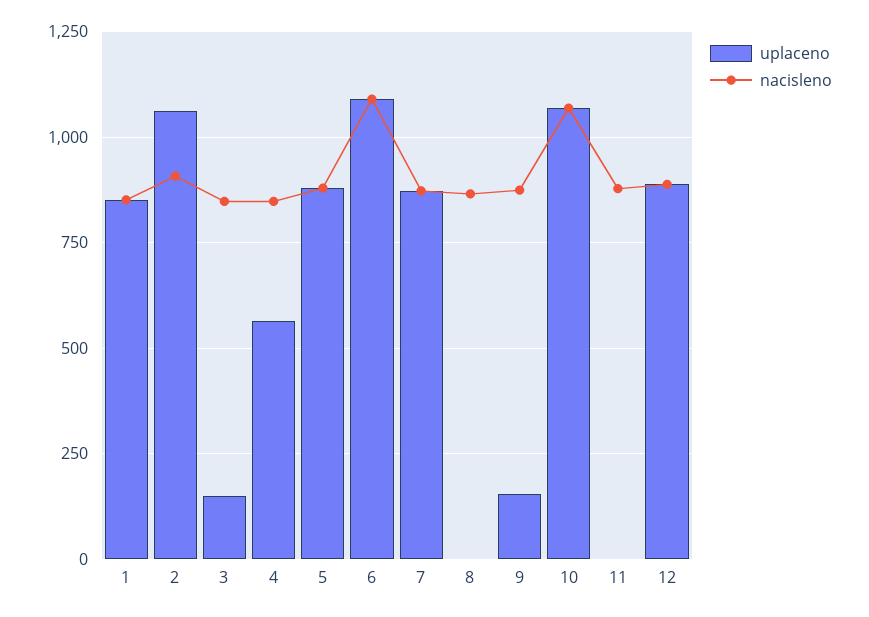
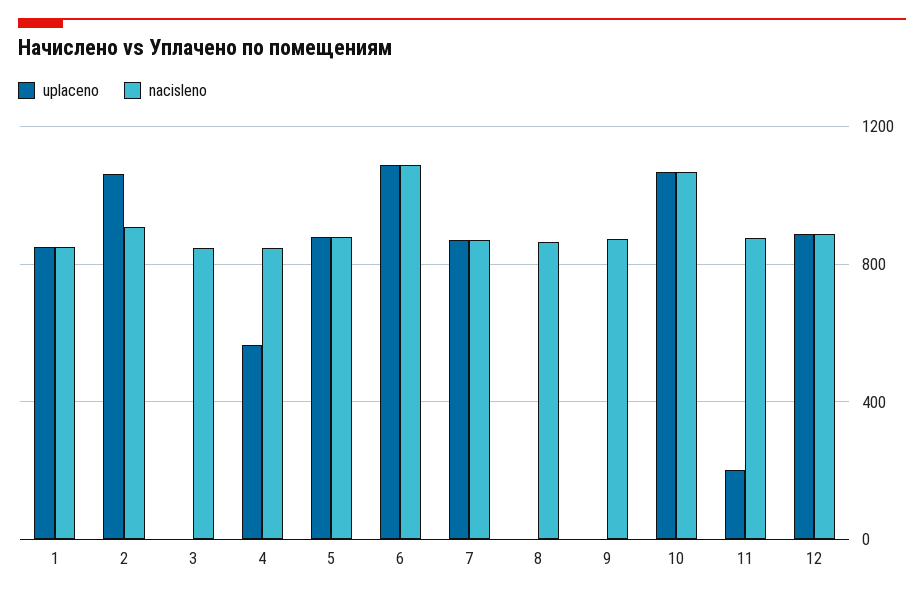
  {
    "uplaceno": {
      "1": 850,
      "2": 1050,
-     "3": 150,
+     "3": 0,
      "4": 575,
      "5": 875,
      "6": 1100,
      "7": 875,
      "8": 0,
-     "9": 150,
+     "9": 0,
      "10": 1075,
-     "11": 0,
+     "11": 200,
      "12": 900
    },
    "nacisleno": {
      "1": 850,
      "2": 900,
      "3": 850,
      "4": 850,
      "5": 875,
      "6": 1100,
      "7": 875,
      "8": 875,
      "9": 875,
      "10": 1075,
      "11": 875,
      "12": 900
    }
  }

